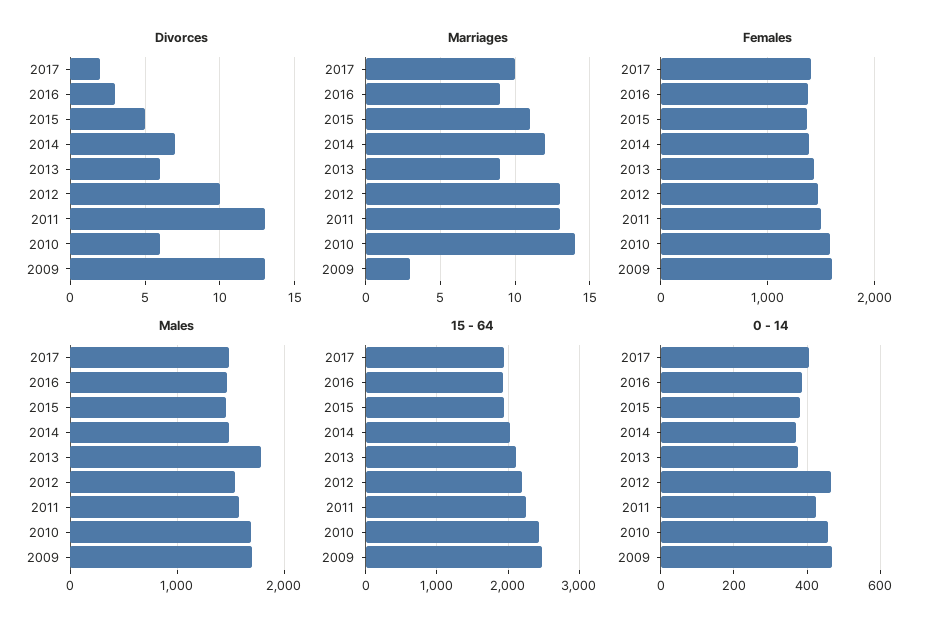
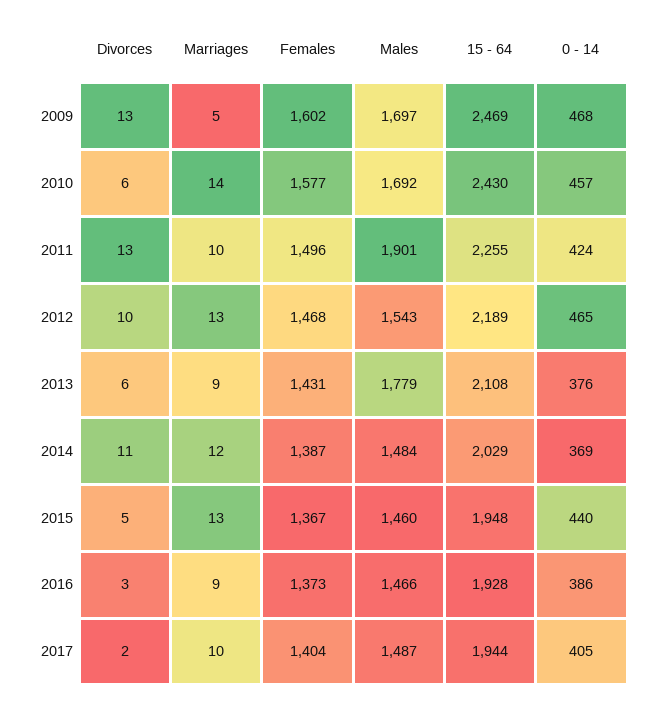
  {
    "Divorces": {
      "2017": 2,
      "2016": 3,
      "2015": 5,
-     "2014": 7,
+     "2014": 11,
      "2013": 6,
      "2012": 10,
      "2011": 13,
      "2010": 6,
      "2009": 13
    },
    "Marriages": {
      "2017": 10,
      "2016": 9,
-     "2015": 11,
+     "2015": 13,
      "2014": 12,
      "2013": 9,
      "2012": 13,
-     "2011": 13,
+     "2011": 10,
      "2010": 14,
-     "2009": 3
+     "2009": 5
    },
    "Females": {
      "2017": 1404,
      "2016": 1373,
      "2015": 1367,
      "2014": 1387,
      "2013": 1431,
      "2012": 1468,
      "2011": 1496,
      "2010": 1577,
      "2009": 1602
    },
    "Males": {
      "2017": 1487,
      "2016": 1466,
      "2015": 1460,
      "2014": 1484,
      "2013": 1779,
      "2012": 1543,
-     "2011": 1600,
+     "2011": 1901,
      "2010": 1692,
      "2009": 1697
    },
    "15 - 64": {
      "2017": 1944,
      "2016": 1928,
      "2015": 1948,
      "2014": 2029,
      "2013": 2108,
      "2012": 2189,
      "2011": 2255,
      "2010": 2430,
      "2009": 2469
    },
    "0 - 14": {
      "2017": 405,
      "2016": 386,
-     "2015": 380,
+     "2015": 440,
      "2014": 369,
      "2013": 376,
      "2012": 465,
      "2011": 424,
      "2010": 457,
      "2009": 468
    }
  }

